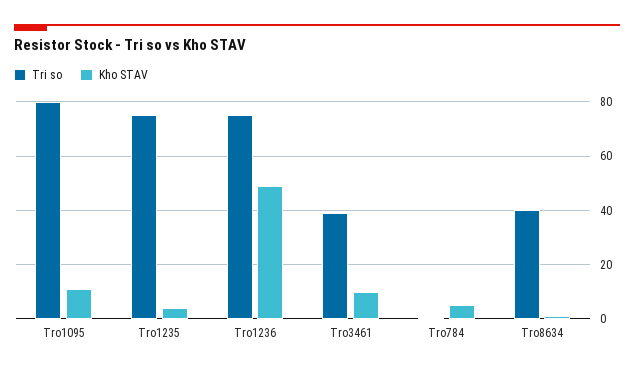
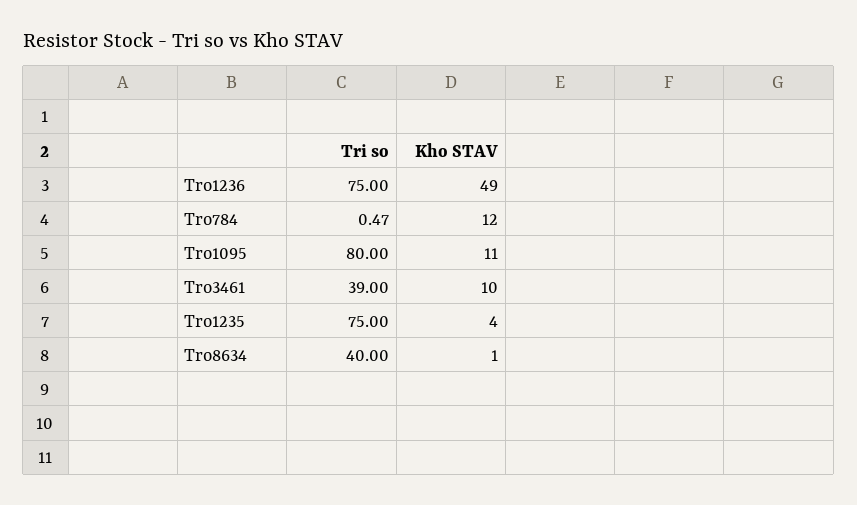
  {
    "Tri so": {
      "Tro1095": 80,
      "Tro1235": 75,
      "Tro1236": 75,
      "Tro3461": 39,
      "Tro784": 0.47,
      "Tro8634": 40
    },
    "Kho STAV": {
      "Tro1095": 11,
      "Tro1235": 4,
      "Tro1236": 49,
      "Tro3461": 10,
-     "Tro784": 5,
+     "Tro784": 12,
      "Tro8634": 1
    }
  }

